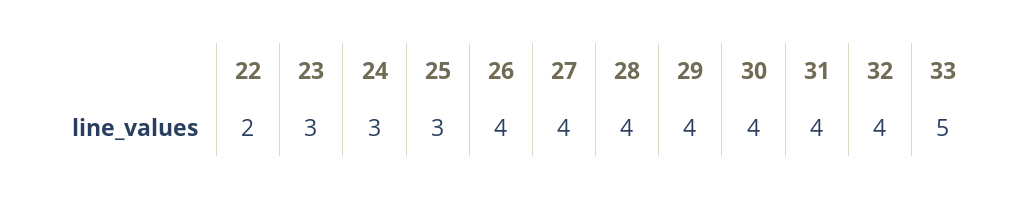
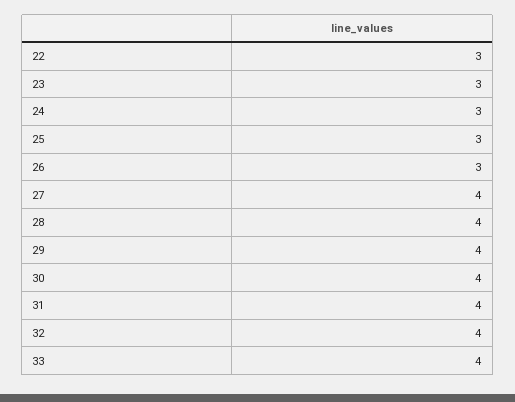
  {
-   "22": 2,
+   "22": 3,
    "23": 3,
    "24": 3,
    "25": 3,
-   "26": 4,
+   "26": 3,
    "27": 4,
    "28": 4,
    "29": 4,
    "30": 4,
    "31": 4,
    "32": 4,
-   "33": 5
+   "33": 4
  }

